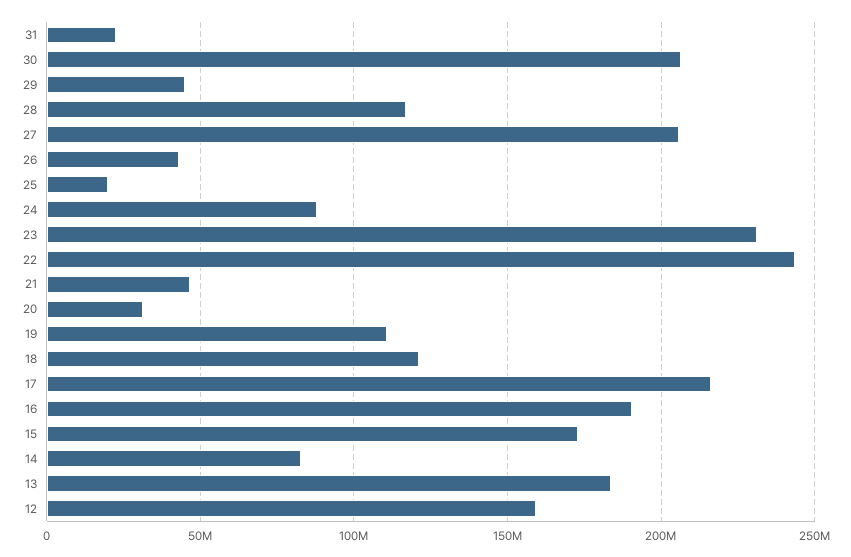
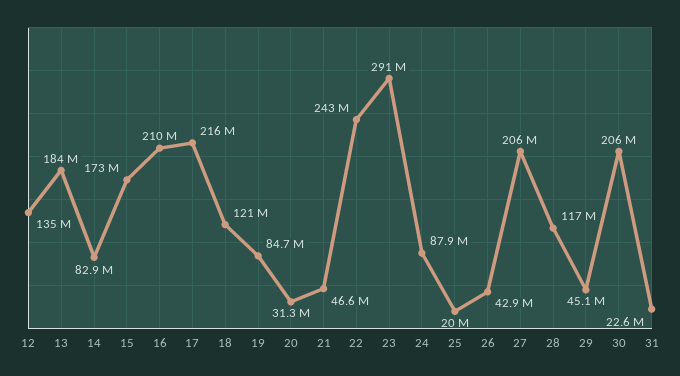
  {
    "31": 22600000,
    "30": 206000000,
    "29": 45100000,
    "28": 117000000,
    "27": 206000000,
    "26": 42900000,
    "25": 20000000,
    "24": 87900000,
-   "23": 230000000,
+   "23": 291000000,
    "22": 243000000,
    "21": 46600000,
    "20": 31300000,
-   "19": 110000000,
+   "19": 84700000,
    "18": 121000000,
    "17": 216000000,
-   "16": 190000000,
+   "16": 210000000,
    "15": 173000000,
    "14": 82900000,
    "13": 184000000,
-   "12": 160000000
+   "12": 135000000
  }

